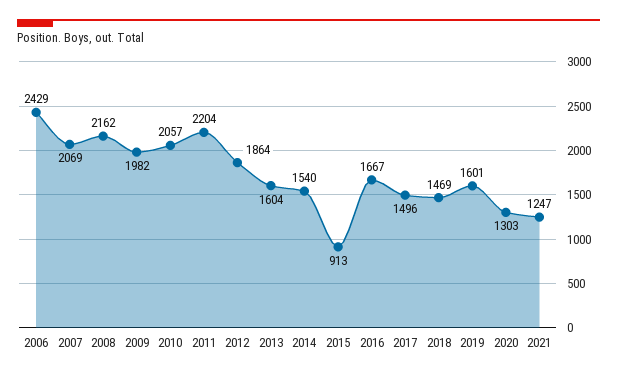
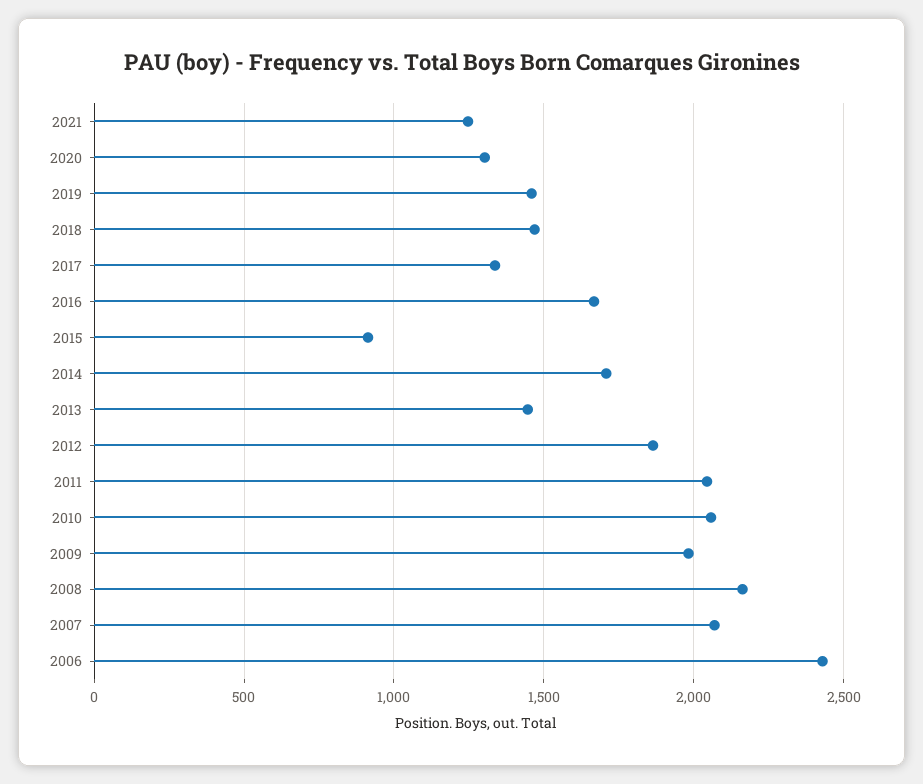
  {
    "2006": 2429,
    "2007": 2069,
    "2008": 2162,
    "2009": 1982,
    "2010": 2057,
-   "2011": 2204,
+   "2011": 2050,
    "2012": 1864,
-   "2013": 1604,
+   "2013": 1450,
-   "2014": 1540,
+   "2014": 1700,
    "2015": 913,
    "2016": 1667,
-   "2017": 1496,
+   "2017": 1350,
    "2018": 1469,
-   "2019": 1601,
+   "2019": 1450,
    "2020": 1303,
    "2021": 1247
  }

